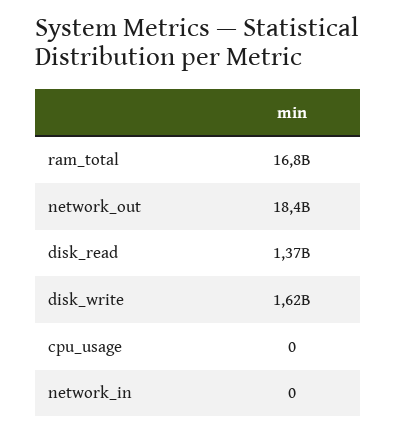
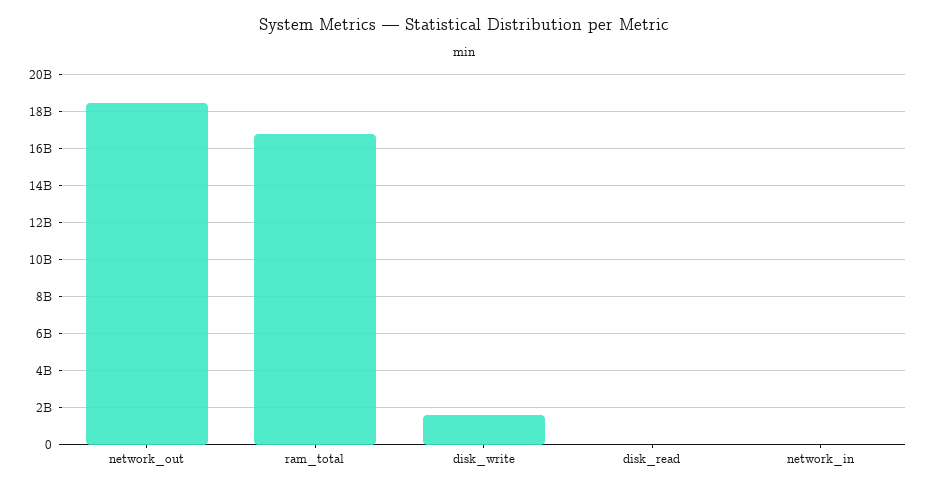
  {
    "ram_total": 16800000000,
    "network_out": 18400000000,
-   "disk_read": 1370000000,
+   "disk_read": 0,
    "disk_write": 1620000000,
-   "cpu_usage": 0,
    "network_in": 0
  }

